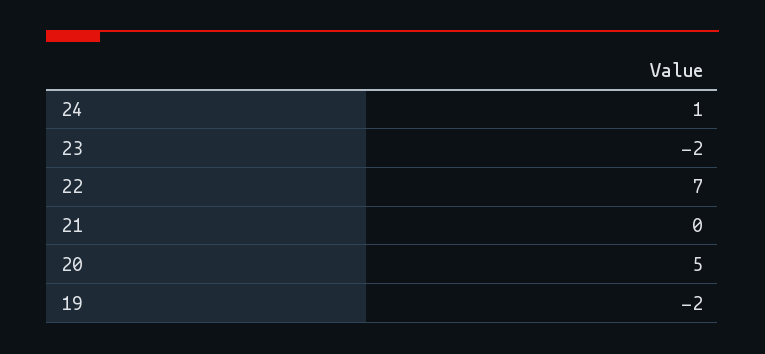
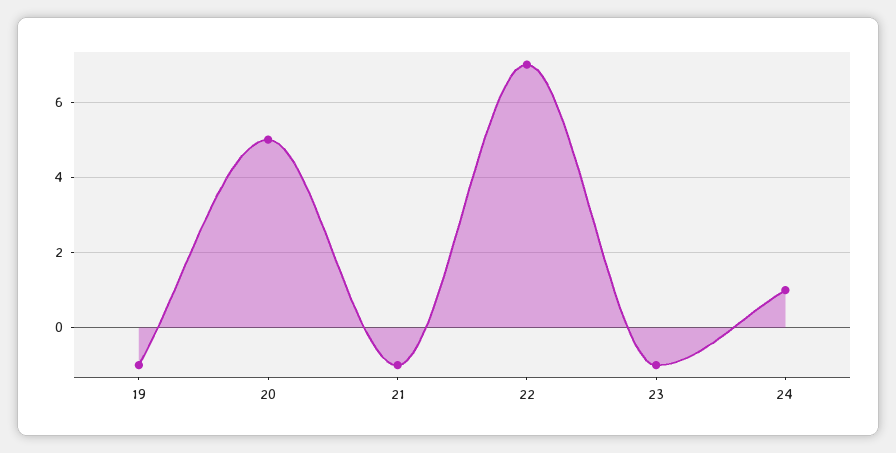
  {
    "24": 1,
-   "23": -2,
+   "23": -1,
    "22": 7,
-   "21": 0,
+   "21": -1,
    "20": 5,
-   "19": -2
+   "19": -1
  }

